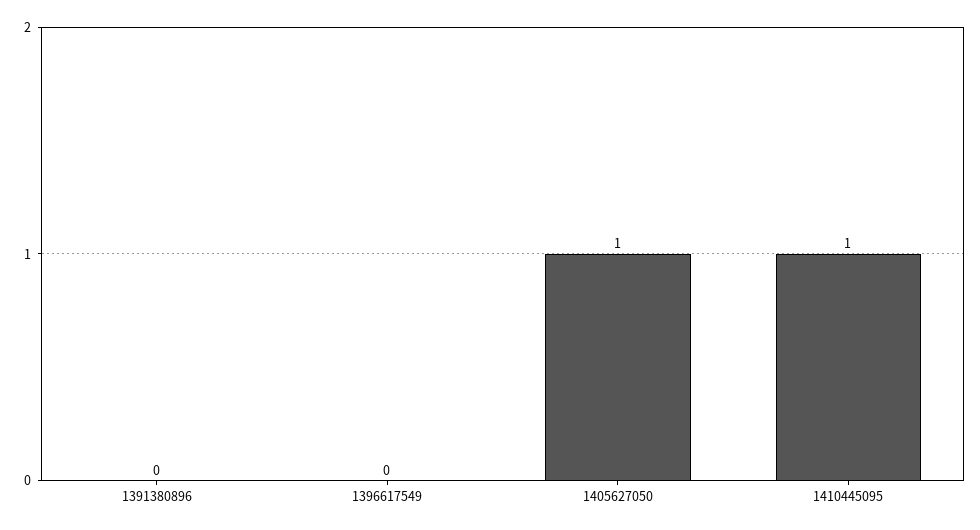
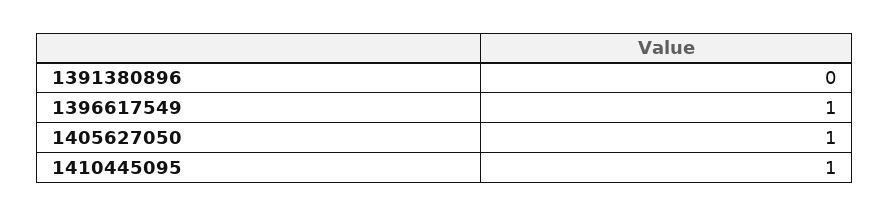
  {
    "1391380896": 0,
-   "1396617549": 0,
+   "1396617549": 1,
    "1405627050": 1,
    "1410445095": 1
  }

